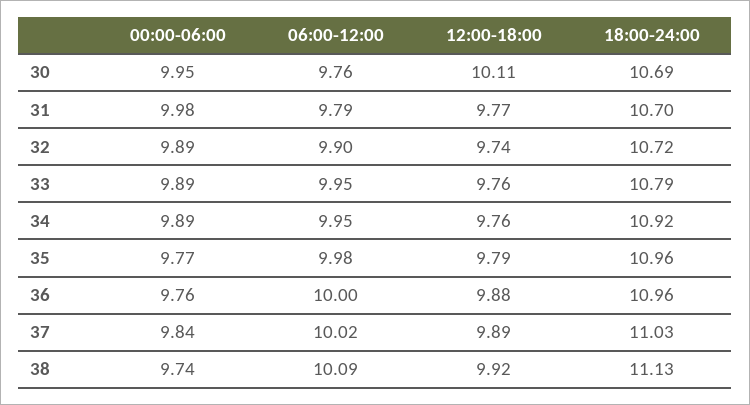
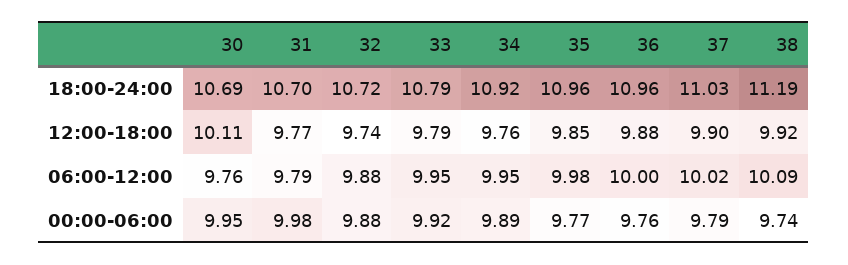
  {
    "00:00-06:00": {
      "30": 9.95,
      "31": 9.98,
-     "32": 9.89,
+     "32": 9.88,
-     "33": 9.89,
+     "33": 9.92,
      "34": 9.89,
      "35": 9.77,
      "36": 9.76,
-     "37": 9.84,
+     "37": 9.79,
      "38": 9.74
    },
    "06:00-12:00": {
      "30": 9.76,
      "31": 9.79,
-     "32": 9.9,
+     "32": 9.88,
      "33": 9.95,
      "34": 9.95,
      "35": 9.98,
      "36": 10,
      "37": 10.02,
      "38": 10.09
    },
    "12:00-18:00": {
      "30": 10.11,
      "31": 9.77,
      "32": 9.74,
-     "33": 9.76,
+     "33": 9.79,
      "34": 9.76,
-     "35": 9.79,
+     "35": 9.85,
      "36": 9.88,
-     "37": 9.89,
+     "37": 9.9,
      "38": 9.92
    },
    "18:00-24:00": {
      "30": 10.69,
      "31": 10.7,
      "32": 10.72,
      "33": 10.79,
      "34": 10.92,
      "35": 10.96,
      "36": 10.96,
      "37": 11.03,
-     "38": 11.13
+     "38": 11.19
    }
  }

